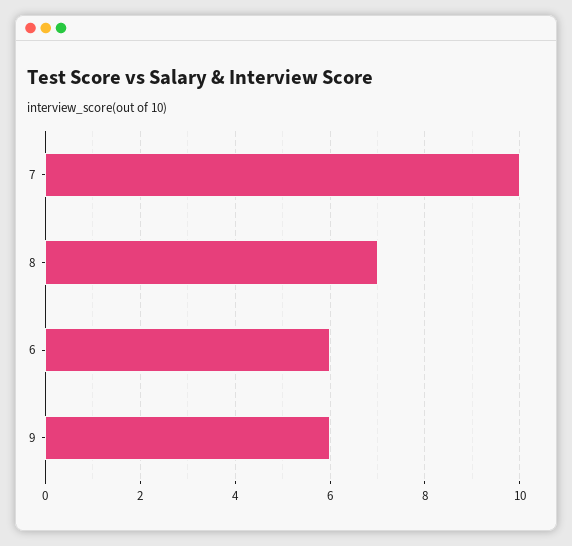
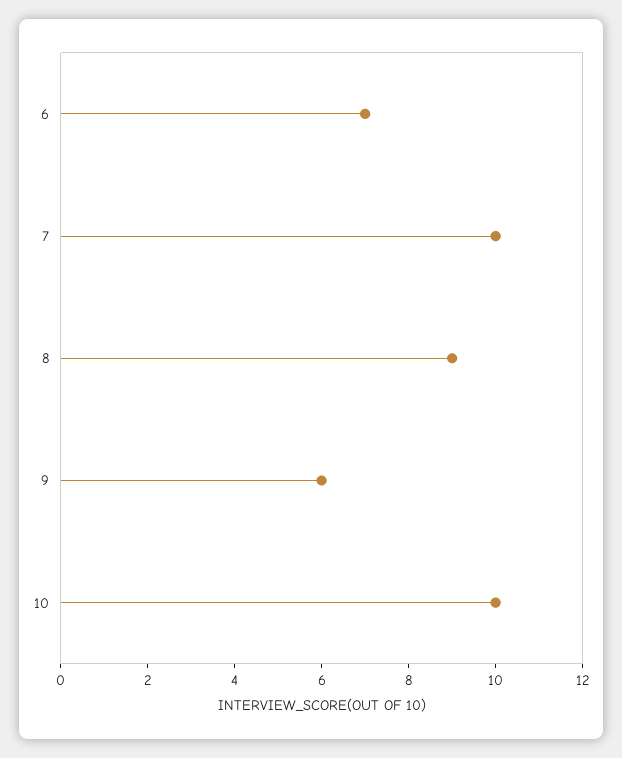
  {
    "7": 10,
-   "8": 7,
+   "8": 9,
-   "6": 6,
+   "6": 7,
-   "9": 6
+   "9": 6,
+   "10": 10
  }

